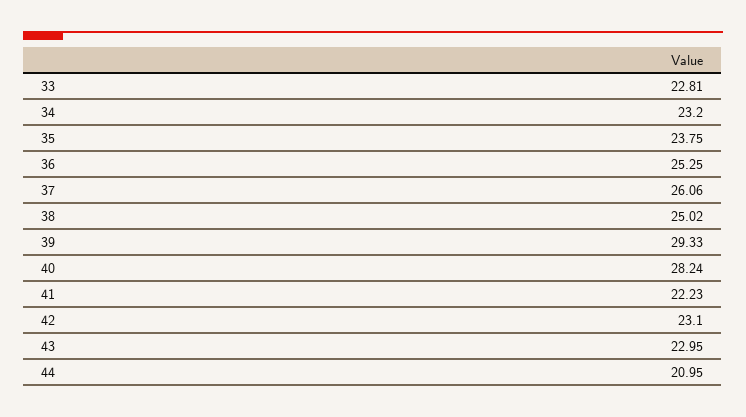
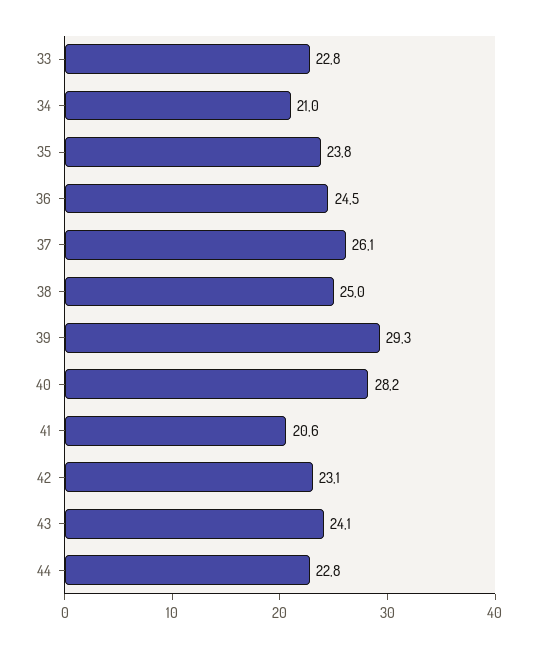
  {
    "33": 22.81,
-   "34": 23.2,
+   "34": 21,
    "35": 23.75,
-   "36": 25.25,
+   "36": 24.5,
    "37": 26.06,
    "38": 25.02,
    "39": 29.33,
    "40": 28.24,
-   "41": 22.23,
+   "41": 20.6,
    "42": 23.1,
-   "43": 22.95,
+   "43": 24.1,
-   "44": 20.95
+   "44": 22.8
  }

